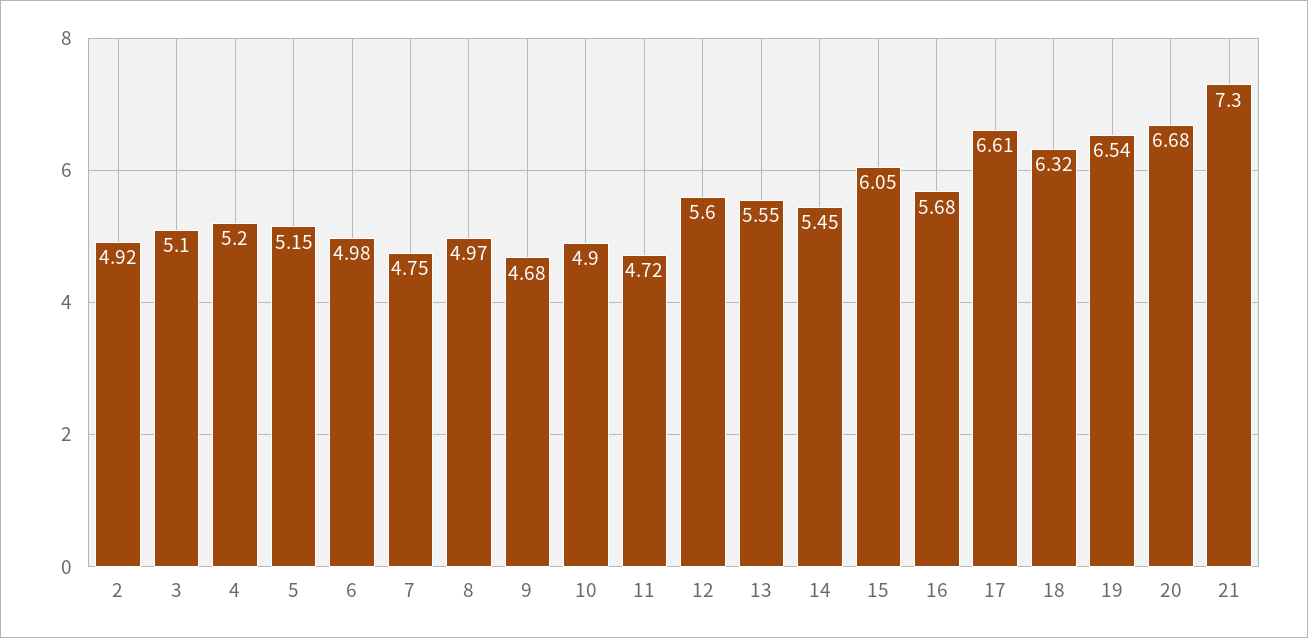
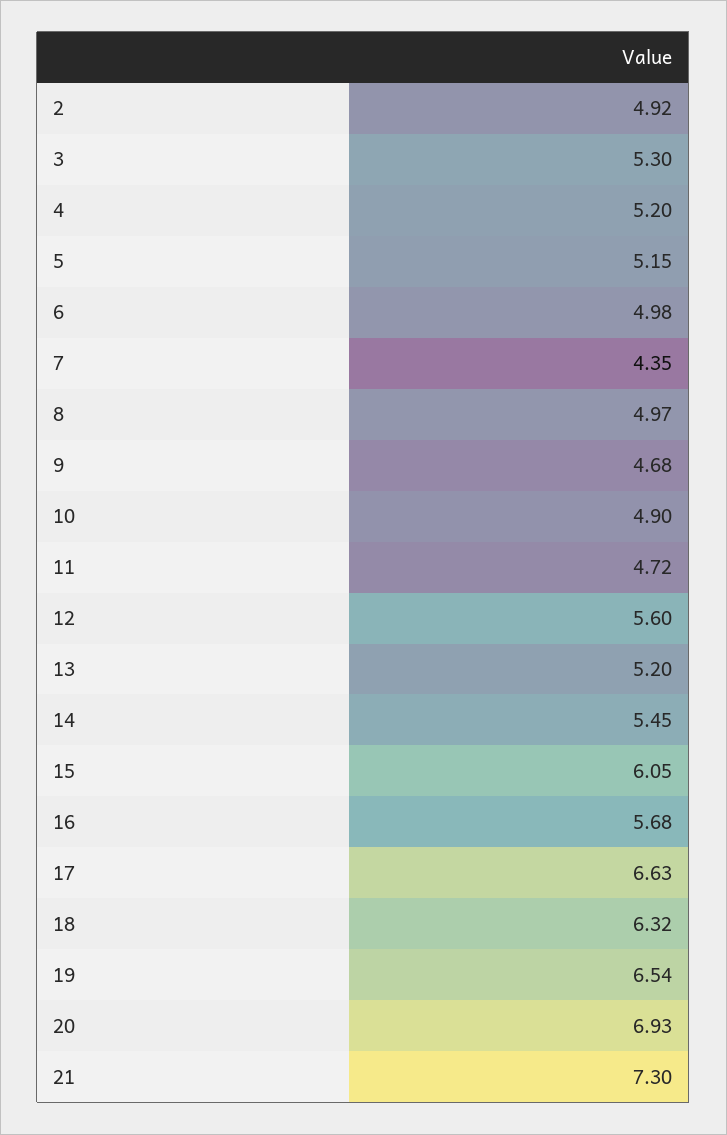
  {
    "2": 4.92,
-   "3": 5.1,
+   "3": 5.3,
    "4": 5.2,
    "5": 5.15,
    "6": 4.98,
-   "7": 4.75,
+   "7": 4.35,
    "8": 4.97,
    "9": 4.68,
    "10": 4.9,
    "11": 4.72,
    "12": 5.6,
-   "13": 5.55,
+   "13": 5.2,
    "14": 5.45,
    "15": 6.05,
    "16": 5.68,
-   "17": 6.61,
+   "17": 6.63,
    "18": 6.32,
    "19": 6.54,
-   "20": 6.68,
+   "20": 6.93,
    "21": 7.3
  }

